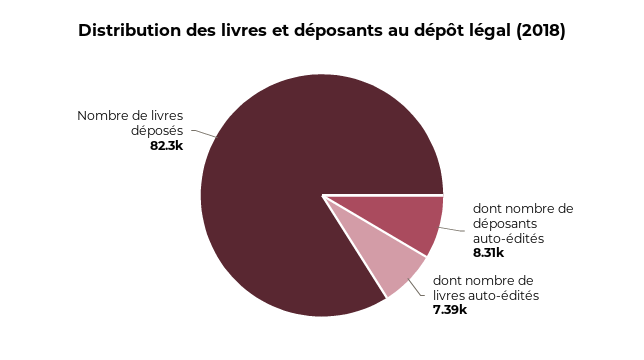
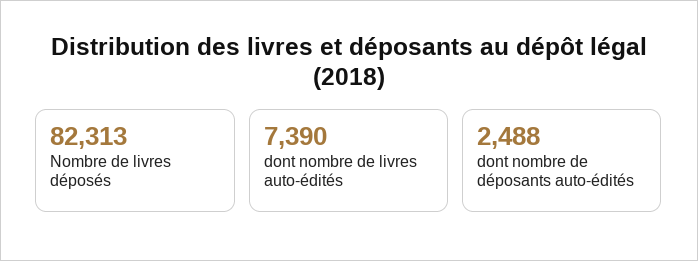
  {
-   "dont nombre de déposants auto-édités": 8310,
+   "dont nombre de déposants auto-édités": 2488,
    "dont nombre de livres auto-édités": 7390,
    "Nombre de livres déposés": 82313
  }

